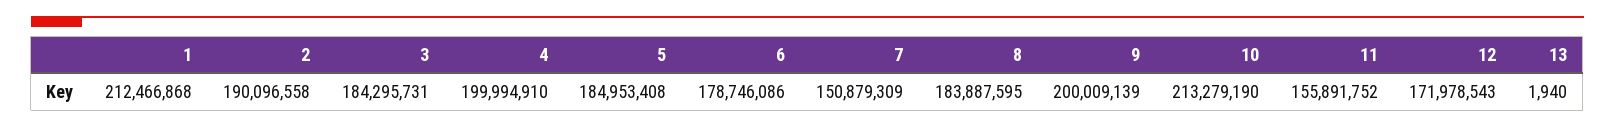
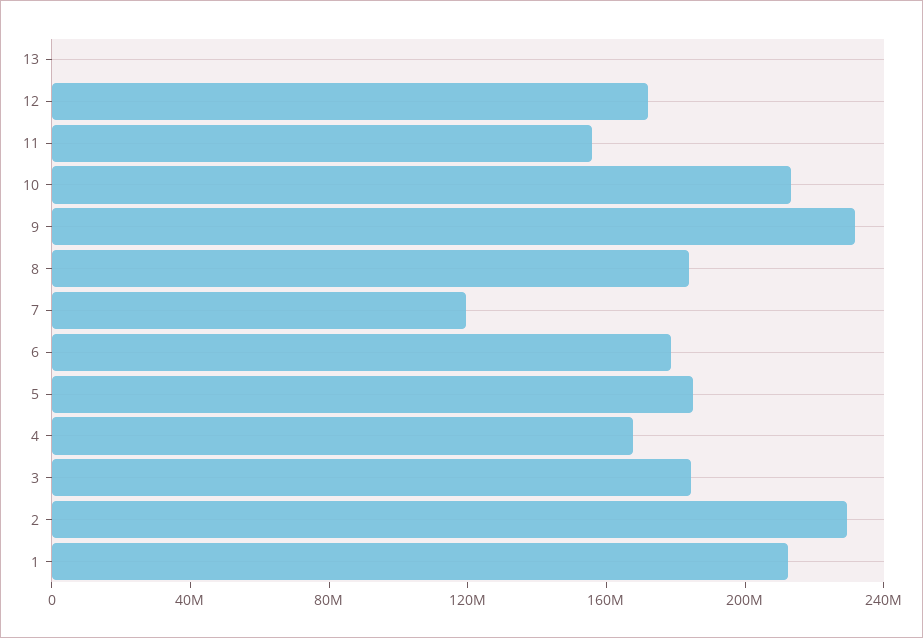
  {
    "1": 212466868,
-   "2": 190096558,
+   "2": 230000000,
    "3": 184295731,
-   "4": 199994910,
+   "4": 170000000,
    "5": 184953408,
    "6": 178746086,
-   "7": 150879309,
+   "7": 120000000,
    "8": 183887595,
-   "9": 200009139,
+   "9": 230000000,
    "10": 213279190,
    "11": 155891752,
    "12": 171978543,
    "13": 1940
  }

